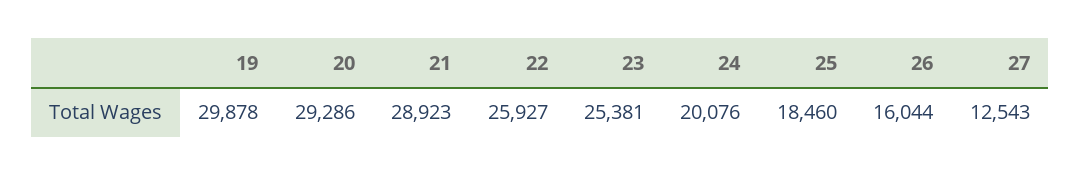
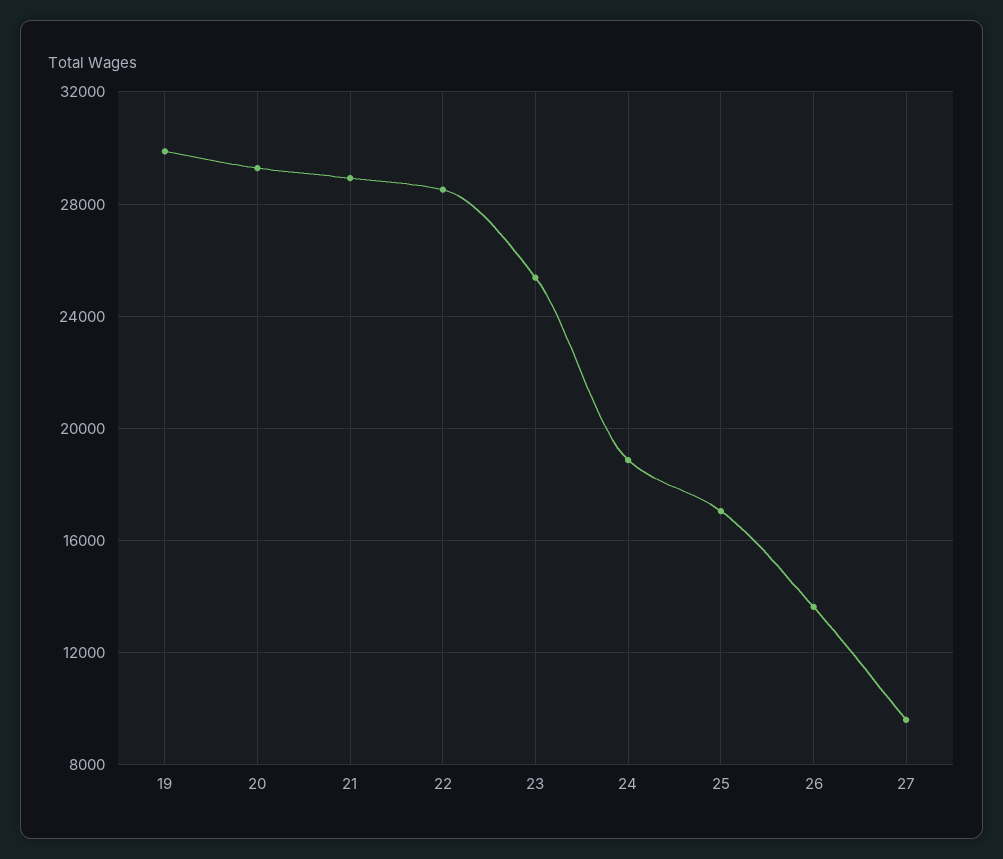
  {
    "19": 29878,
    "20": 29286,
    "21": 28923,
-   "22": 25927,
+   "22": 28500,
    "23": 25381,
-   "24": 20076,
+   "24": 19000,
-   "25": 18460,
+   "25": 17000,
-   "26": 16044,
+   "26": 13500,
-   "27": 12543
+   "27": 9500
  }

